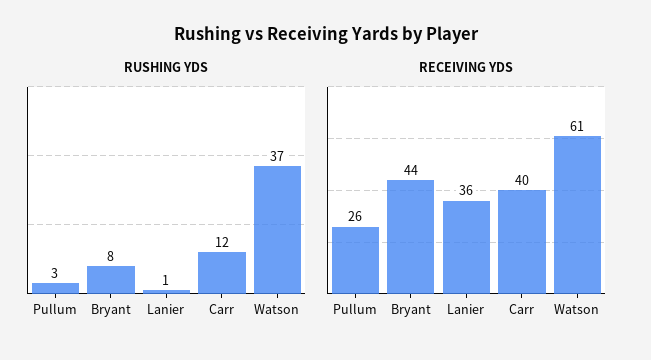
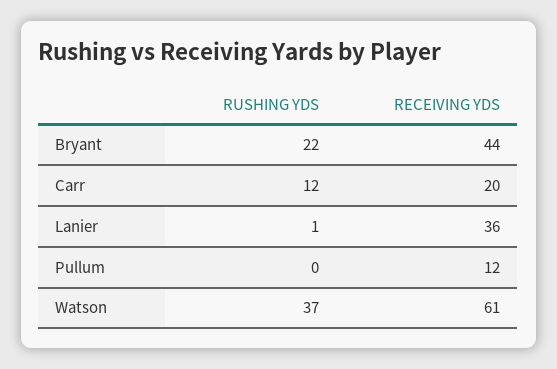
  {
    "RUSHING YDS": {
-     "Pullum": 3,
+     "Pullum": 0,
-     "Bryant": 8,
+     "Bryant": 22,
      "Lanier": 1,
      "Carr": 12,
      "Watson": 37
    },
    "RECEIVING YDS": {
-     "Pullum": 26,
+     "Pullum": 12,
      "Bryant": 44,
      "Lanier": 36,
-     "Carr": 40,
+     "Carr": 20,
      "Watson": 61
    }
  }

